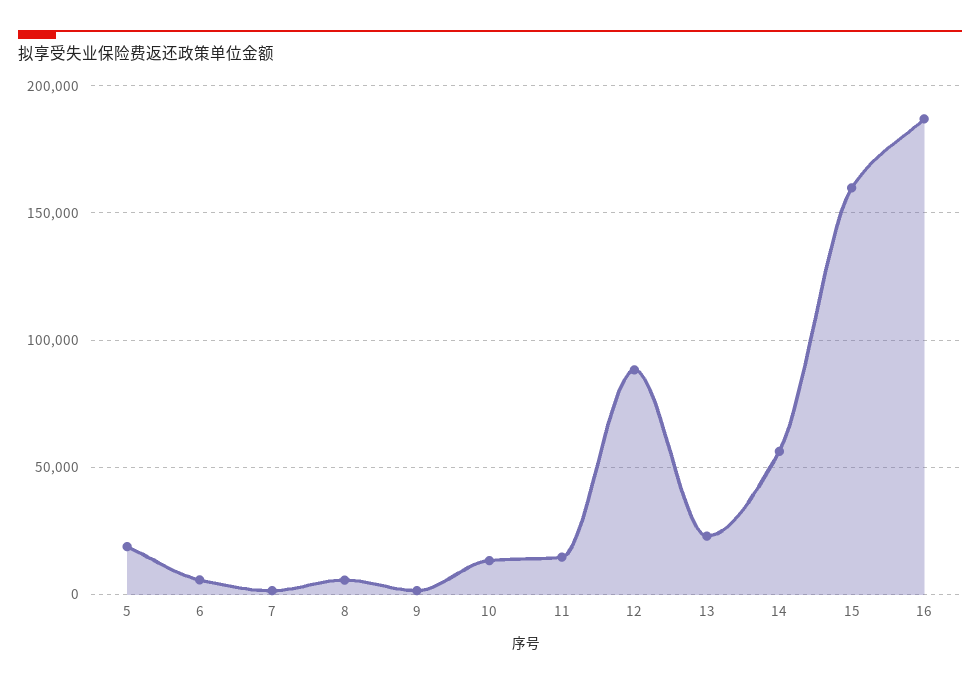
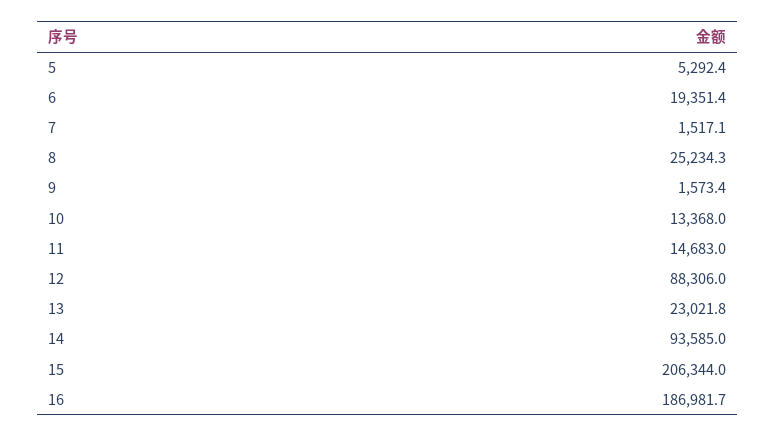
  {
-   "5": 20000,
+   "5": 5292.4,
-   "6": 5000,
+   "6": 19351.4,
    "7": 1517.1,
-   "8": 5000,
+   "8": 25234.3,
    "9": 1573.4,
    "10": 13368,
    "11": 14683,
    "12": 88306,
    "13": 23021.8,
-   "14": 55000,
+   "14": 93585,
-   "15": 160000,
+   "15": 206344,
    "16": 186981.7
  }

